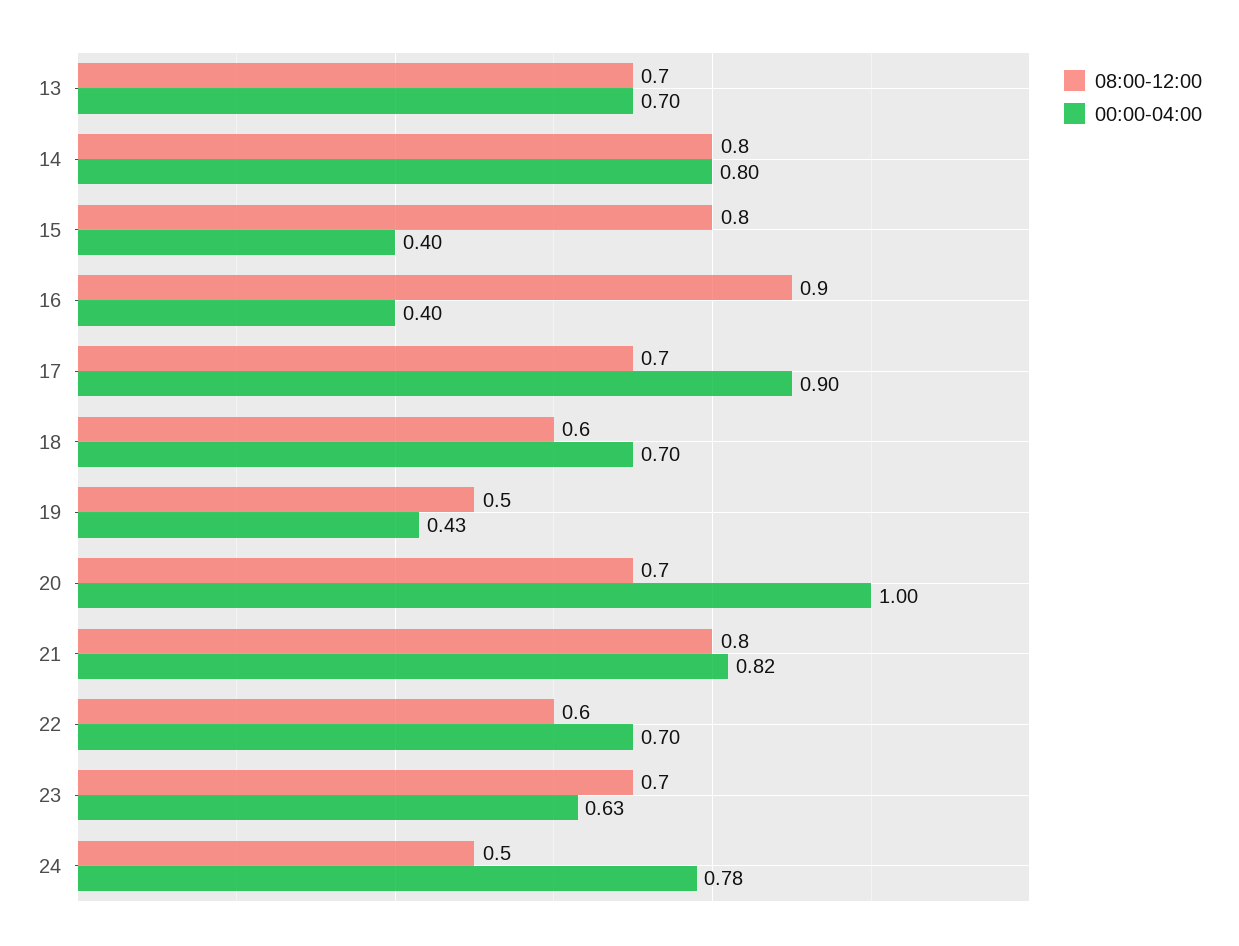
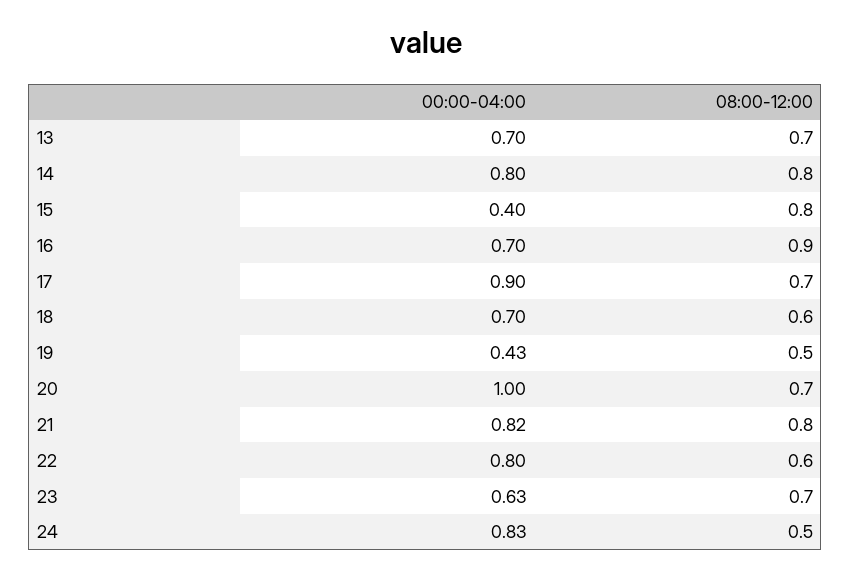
  {
    "08:00-12:00": {
      "13": 0.7,
      "14": 0.8,
      "15": 0.8,
      "16": 0.9,
      "17": 0.7,
      "18": 0.6,
      "19": 0.5,
      "20": 0.7,
      "21": 0.8,
      "22": 0.6,
      "23": 0.7,
      "24": 0.5
    },
    "00:00-04:00": {
      "13": 0.7,
      "14": 0.8,
      "15": 0.4,
-     "16": 0.4,
+     "16": 0.7,
      "17": 0.9,
      "18": 0.7,
      "19": 0.43,
      "20": 1,
      "21": 0.82,
-     "22": 0.7,
+     "22": 0.8,
      "23": 0.63,
-     "24": 0.78
+     "24": 0.83
    }
  }

